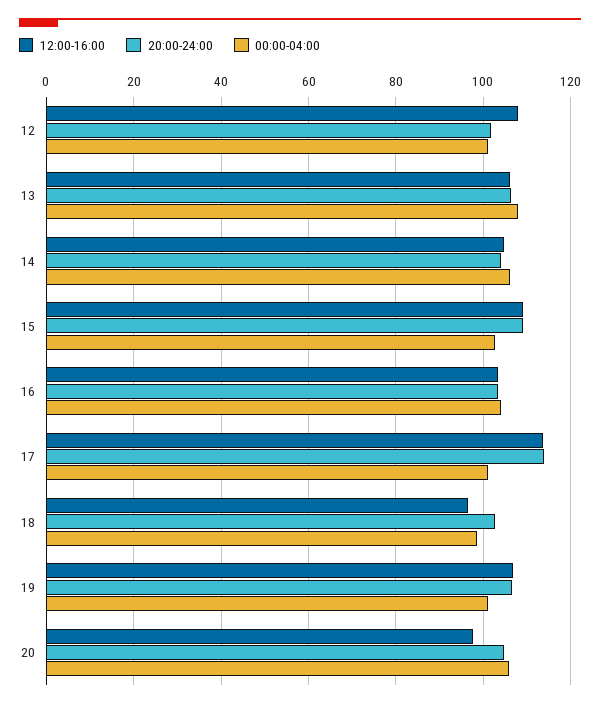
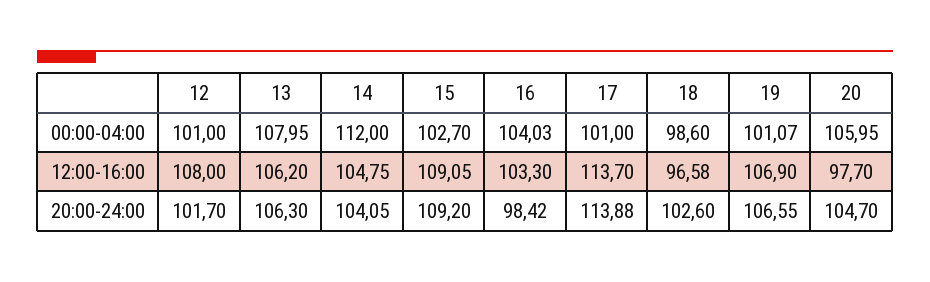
  {
    "12:00-16:00": {
      "12": 108,
      "13": 106.2,
      "14": 104.75,
      "15": 109.05,
      "16": 103.3,
      "17": 113.7,
      "18": 96.58,
      "19": 106.9,
      "20": 97.7
    },
    "20:00-24:00": {
      "12": 101.7,
      "13": 106.3,
      "14": 104.05,
      "15": 109.2,
-     "16": 104,
+     "16": 98.42,
      "17": 113.88,
      "18": 102.6,
      "19": 106.55,
      "20": 104.7
    },
    "00:00-04:00": {
      "12": 101,
      "13": 107.95,
-     "14": 106,
+     "14": 112,
      "15": 102.7,
      "16": 104.03,
      "17": 101,
      "18": 98.6,
      "19": 101.07,
      "20": 105.95
    }
  }

